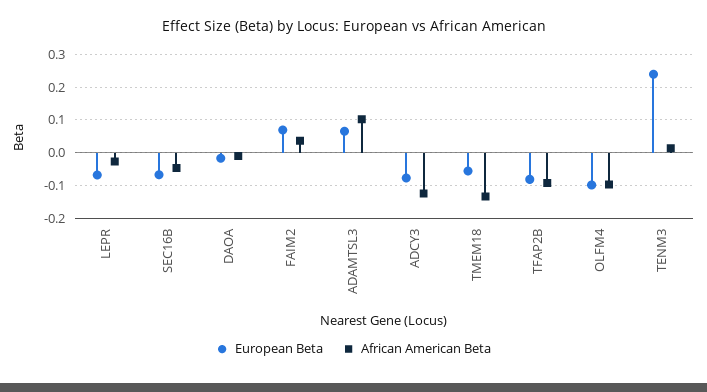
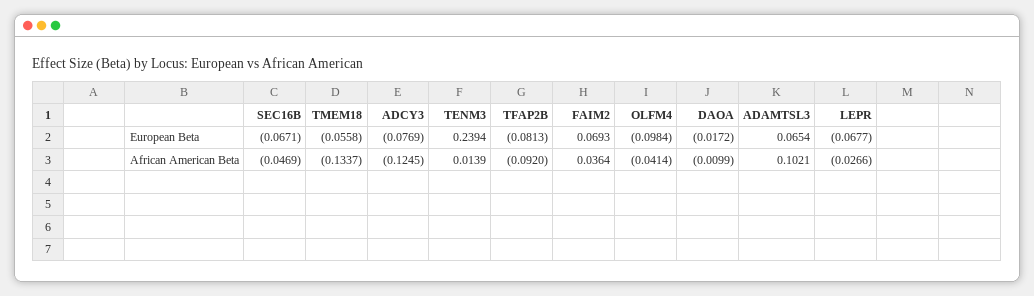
  {
    "European Beta": {
      "LEPR": -0.0677,
      "SEC16B": -0.0671,
      "DAOA": -0.0172,
      "FAIM2": 0.0693,
      "ADAMTSL3": 0.0654,
      "ADCY3": -0.0769,
      "TMEM18": -0.0558,
      "TFAP2B": -0.0813,
      "OLFM4": -0.0984,
      "TENM3": 0.2394
    },
    "African American Beta": {
      "LEPR": -0.0266,
      "SEC16B": -0.0469,
      "DAOA": -0.0099,
      "FAIM2": 0.0364,
      "ADAMTSL3": 0.1021,
      "ADCY3": -0.1245,
      "TMEM18": -0.1337,
      "TFAP2B": -0.092,
-     "OLFM4": -0.1,
+     "OLFM4": -0.0414,
      "TENM3": 0.0139
    }
  }

